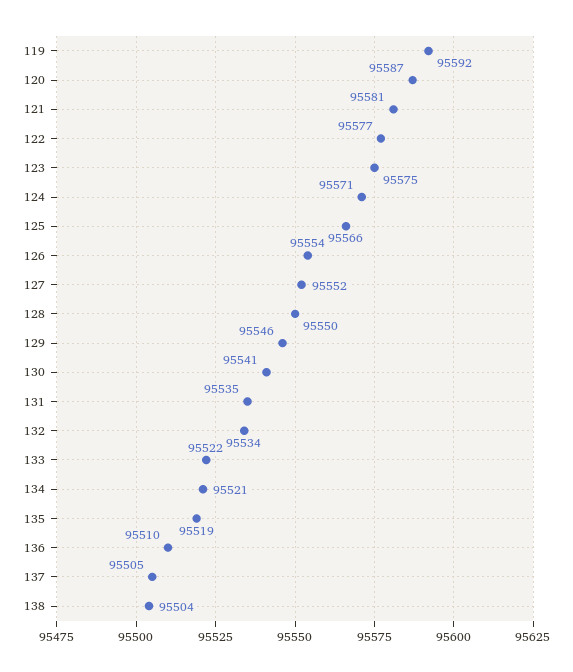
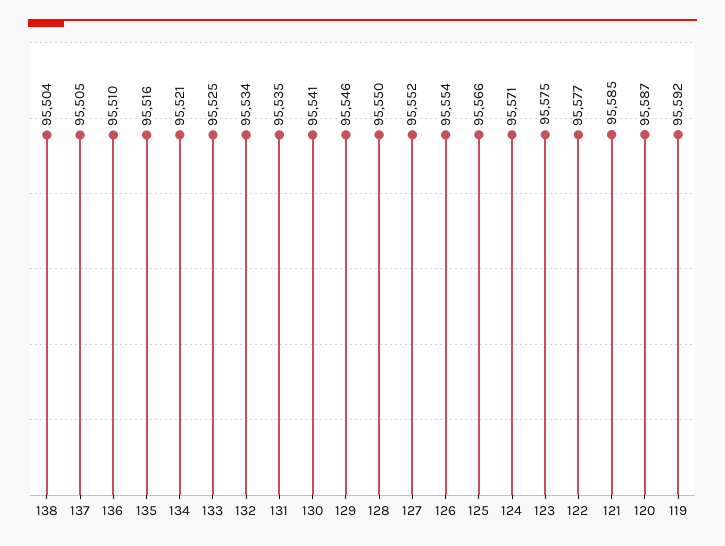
  {
    "119": 95592,
    "120": 95587,
-   "121": 95581,
+   "121": 95585,
    "122": 95577,
    "123": 95575,
    "124": 95571,
    "125": 95566,
    "126": 95554,
    "127": 95552,
    "128": 95550,
    "129": 95546,
    "130": 95541,
    "131": 95535,
    "132": 95534,
-   "133": 95522,
+   "133": 95525,
    "134": 95521,
-   "135": 95519,
+   "135": 95516,
    "136": 95510,
    "137": 95505,
    "138": 95504
  }

